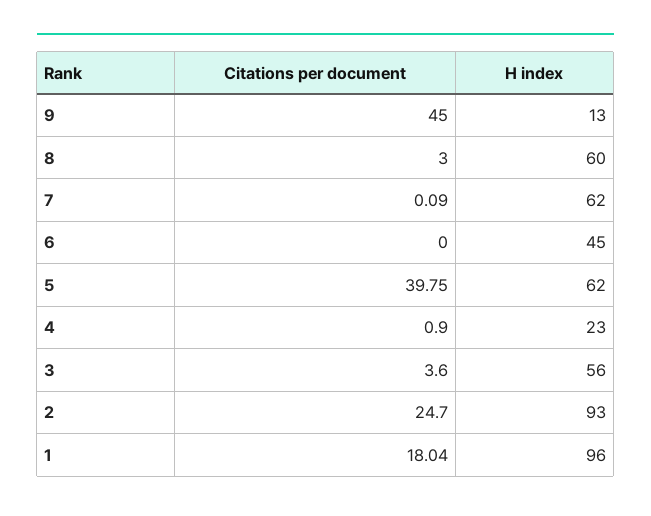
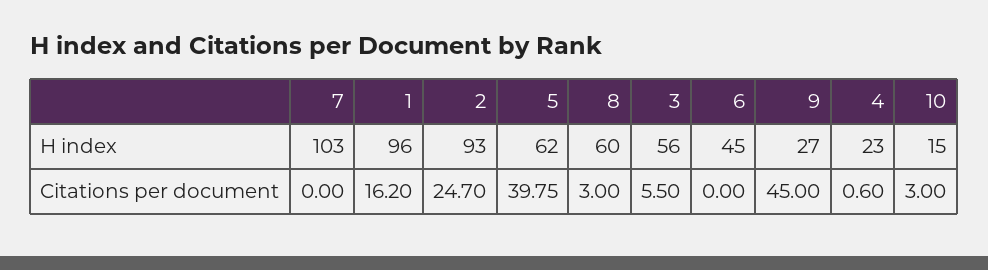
  {
    "Citations per document": {
      "9": 45,
      "8": 3,
-     "7": 0.09,
+     "7": 0,
      "6": 0,
      "5": 39.75,
-     "4": 0.9,
+     "4": 0.6,
-     "3": 3.6,
+     "3": 5.5,
      "2": 24.7,
-     "1": 18.04
+     "1": 16.2,
+     "10": 3
    },
    "H index": {
-     "9": 13,
+     "9": 27,
      "8": 60,
-     "7": 62,
+     "7": 103,
      "6": 45,
      "5": 62,
      "4": 23,
      "3": 56,
      "2": 93,
-     "1": 96
+     "1": 96,
+     "10": 15
    }
  }

